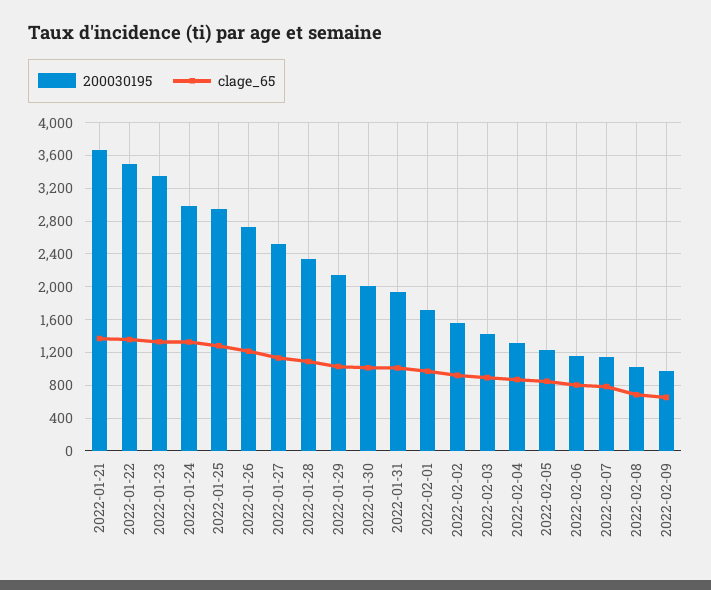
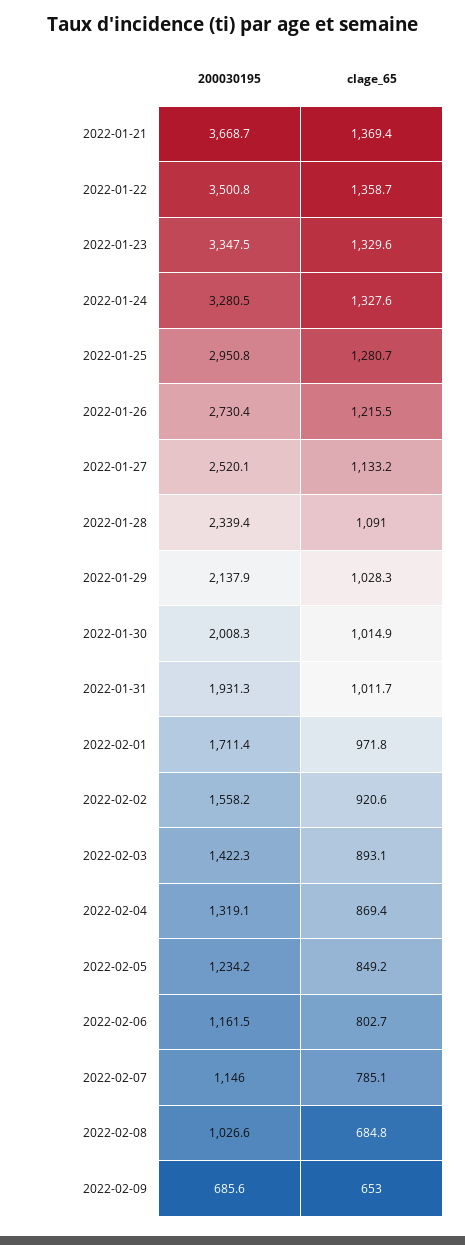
  {
    "200030195": {
      "2022-01-21": 3668.7,
      "2022-01-22": 3500.8,
      "2022-01-23": 3347.5,
-     "2022-01-24": 3000,
+     "2022-01-24": 3280.5,
      "2022-01-25": 2950.8,
      "2022-01-26": 2730.4,
      "2022-01-27": 2520.1,
      "2022-01-28": 2339.4,
      "2022-01-29": 2137.9,
      "2022-01-30": 2008.3,
      "2022-01-31": 1931.3,
      "2022-02-01": 1711.4,
      "2022-02-02": 1558.2,
      "2022-02-03": 1422.3,
      "2022-02-04": 1319.1,
      "2022-02-05": 1234.2,
      "2022-02-06": 1161.5,
      "2022-02-07": 1146,
      "2022-02-08": 1026.6,
-     "2022-02-09": 1000
+     "2022-02-09": 685.6
    },
    "clage_65": {
      "2022-01-21": 1369.4,
      "2022-01-22": 1358.7,
      "2022-01-23": 1329.6,
      "2022-01-24": 1327.6,
      "2022-01-25": 1280.7,
      "2022-01-26": 1215.5,
      "2022-01-27": 1133.2,
      "2022-01-28": 1091,
      "2022-01-29": 1028.3,
      "2022-01-30": 1014.9,
      "2022-01-31": 1011.7,
      "2022-02-01": 971.8,
      "2022-02-02": 920.6,
      "2022-02-03": 893.1,
      "2022-02-04": 869.4,
      "2022-02-05": 849.2,
      "2022-02-06": 802.7,
      "2022-02-07": 785.1,
      "2022-02-08": 684.8,
      "2022-02-09": 653
    }
  }

